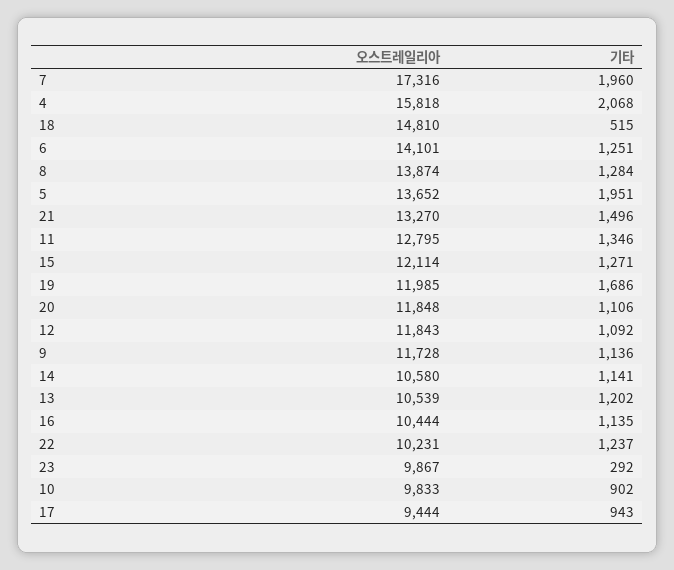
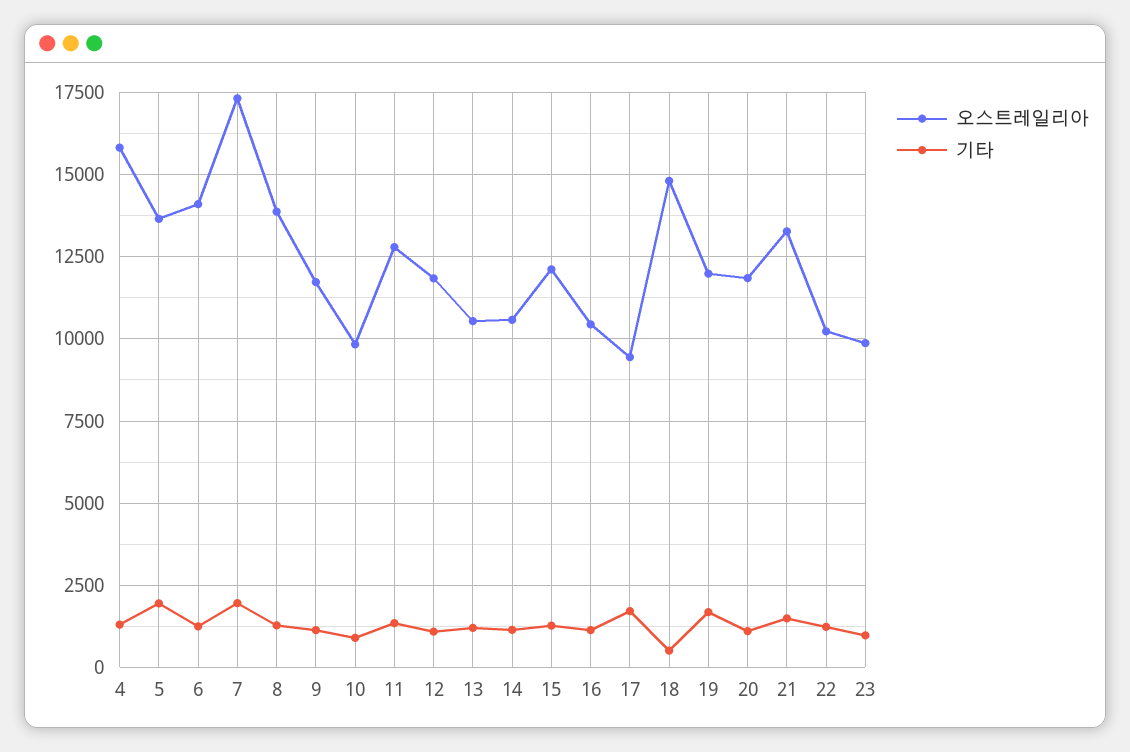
  {
    "오스트레일리아": {
      "7": 17316,
      "4": 15818,
      "18": 14810,
      "6": 14101,
      "8": 13874,
      "5": 13652,
      "21": 13270,
      "11": 12795,
      "15": 12114,
      "19": 11985,
      "20": 11848,
      "12": 11843,
      "9": 11728,
      "14": 10580,
      "13": 10539,
      "16": 10444,
      "22": 10231,
      "23": 9867,
      "10": 9833,
      "17": 9444
    },
    "기타": {
      "7": 1960,
-     "4": 2068,
+     "4": 1250,
      "18": 515,
      "6": 1251,
      "8": 1284,
      "5": 1951,
      "21": 1496,
      "11": 1346,
      "15": 1271,
      "19": 1686,
      "20": 1106,
      "12": 1092,
      "9": 1136,
      "14": 1141,
      "13": 1202,
      "16": 1135,
      "22": 1237,
-     "23": 292,
+     "23": 1000,
      "10": 902,
-     "17": 943
+     "17": 1750
    }
  }

